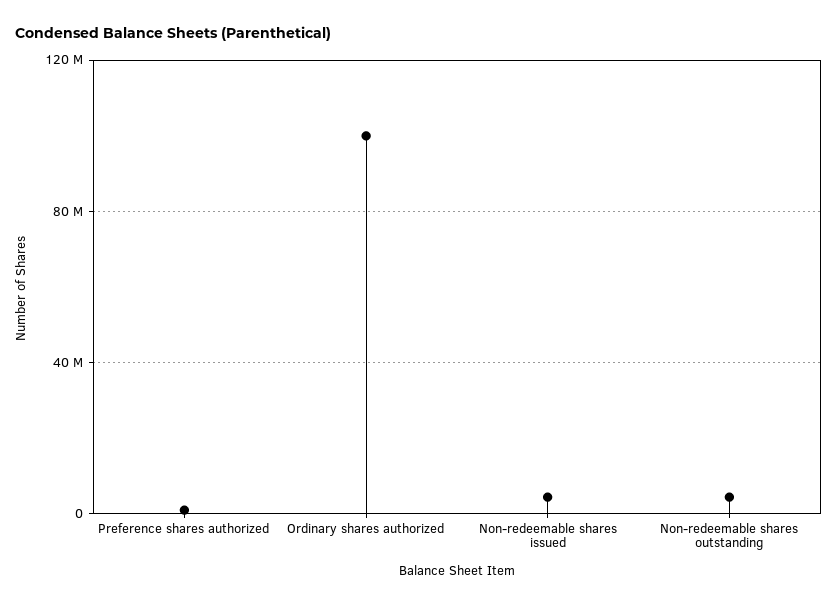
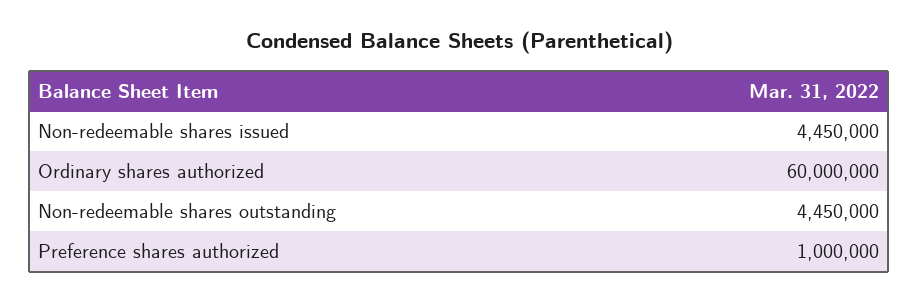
  {
    "Preference shares authorized": 1000000,
-   "Ordinary shares authorized": 100000000,
+   "Ordinary shares authorized": 60000000,
    "Non-redeemable shares issued": 4450000,
    "Non-redeemable shares outstanding": 4450000
  }

